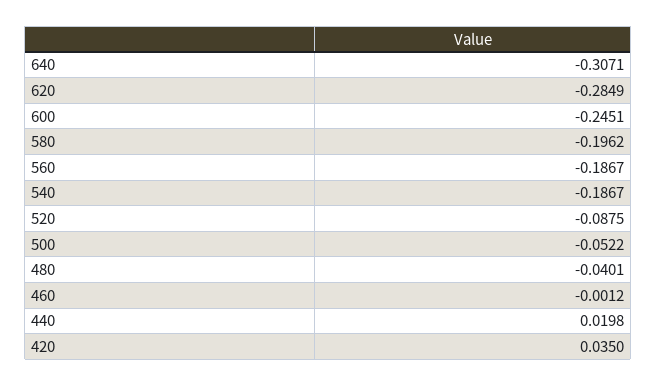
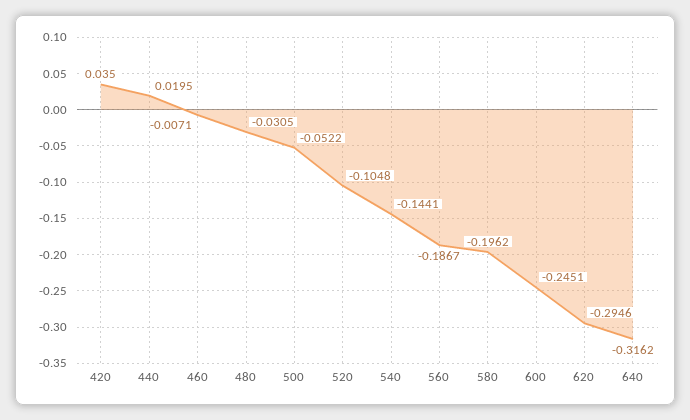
  {
-   "640": -0.3071,
+   "640": -0.3162,
-   "620": -0.2849,
+   "620": -0.2946,
    "600": -0.2451,
    "580": -0.1962,
    "560": -0.1867,
-   "540": -0.1867,
+   "540": -0.1441,
-   "520": -0.0875,
+   "520": -0.1048,
    "500": -0.0522,
-   "480": -0.0401,
+   "480": -0.0305,
-   "460": -0.0012,
+   "460": -0.0071,
-   "440": 0.0198,
+   "440": 0.0195,
    "420": 0.035
  }

